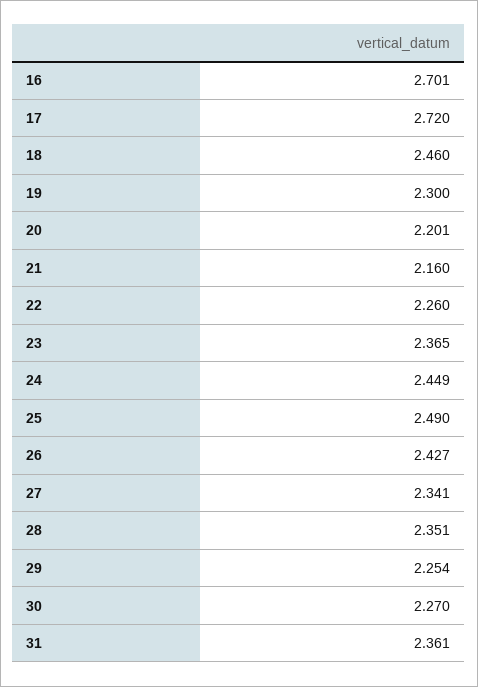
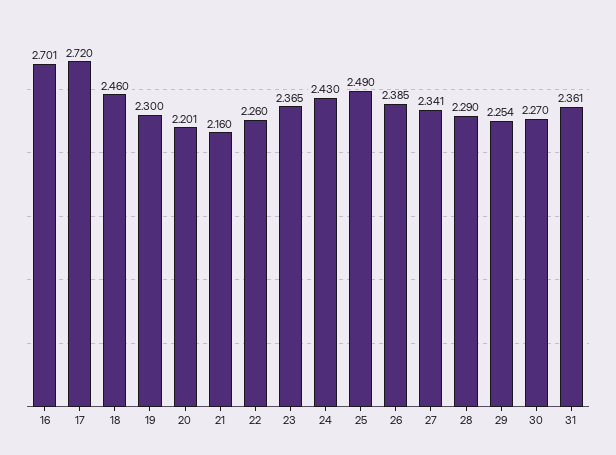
  {
    "16": 2.701,
    "17": 2.72,
    "18": 2.46,
    "19": 2.3,
    "20": 2.201,
    "21": 2.16,
    "22": 2.26,
    "23": 2.365,
-   "24": 2.449,
+   "24": 2.43,
    "25": 2.49,
-   "26": 2.427,
+   "26": 2.385,
    "27": 2.341,
-   "28": 2.351,
+   "28": 2.29,
    "29": 2.254,
    "30": 2.27,
    "31": 2.361
  }

